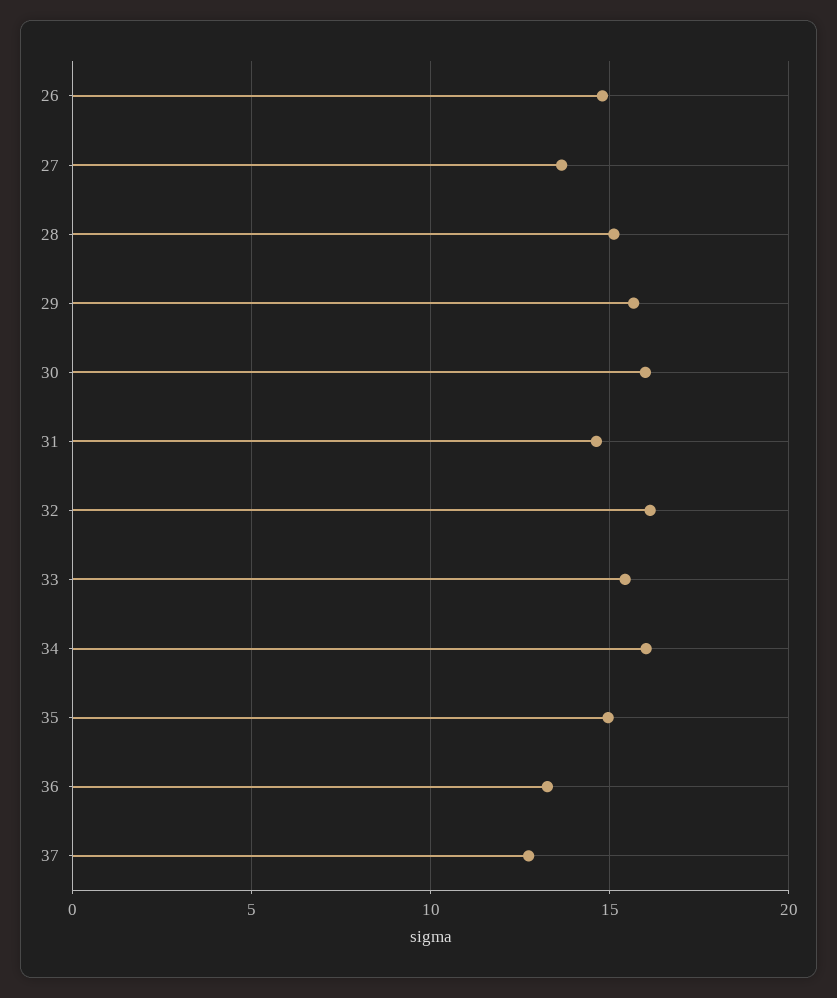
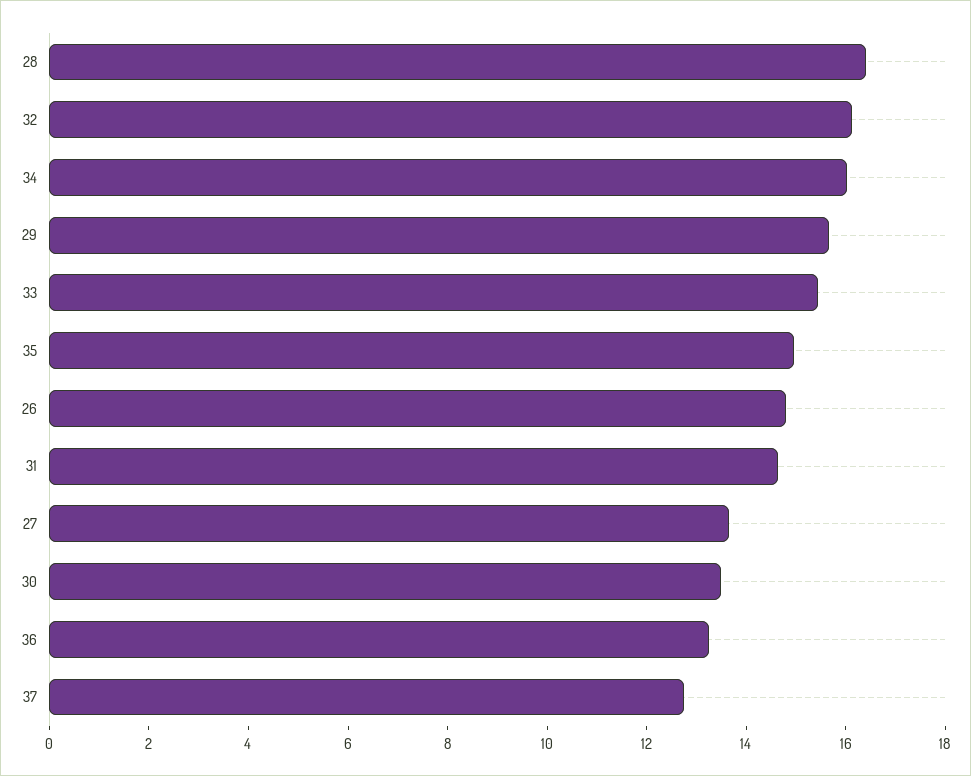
  {
    "26": 15,
    "27": 13.5,
-   "28": 15,
+   "28": 16.5,
    "29": 15.5,
-   "30": 16,
+   "30": 13.5,
    "31": 14.5,
    "32": 16,
    "33": 15.5,
    "34": 16,
    "35": 15,
    "36": 13.5,
    "37": 12.5
  }

